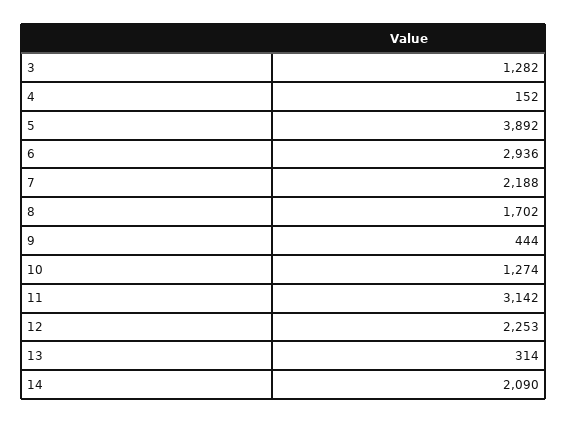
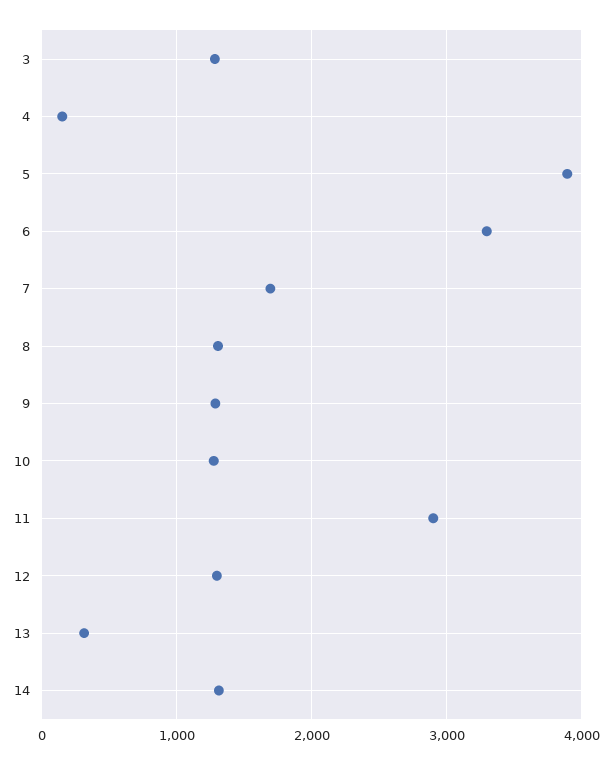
  {
    "3": 1282,
    "4": 152,
    "5": 3892,
-   "6": 2936,
+   "6": 3300,
-   "7": 2188,
+   "7": 1700,
-   "8": 1702,
+   "8": 1300,
-   "9": 444,
+   "9": 1300,
    "10": 1274,
-   "11": 3142,
+   "11": 2900,
-   "12": 2253,
+   "12": 1300,
    "13": 314,
-   "14": 2090
+   "14": 1300
  }

